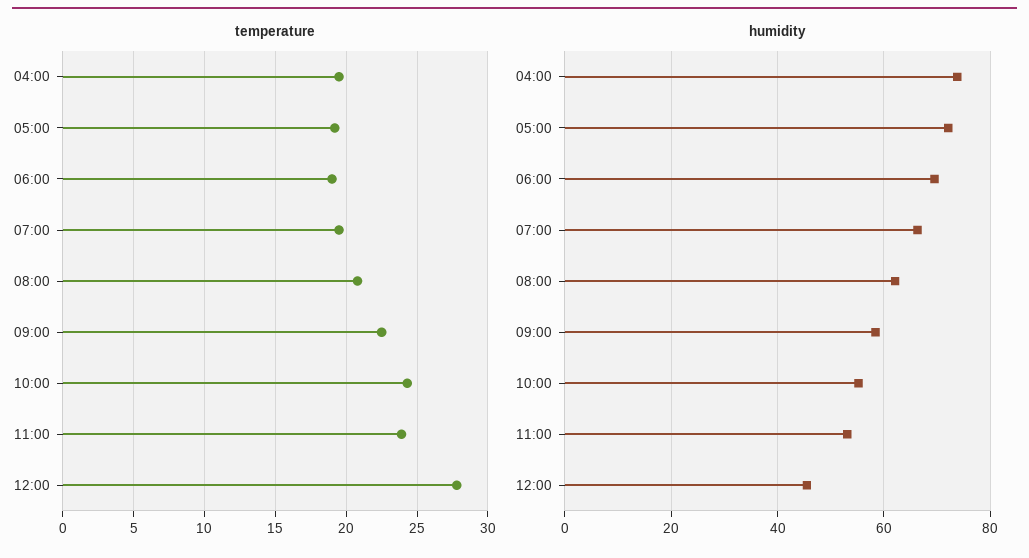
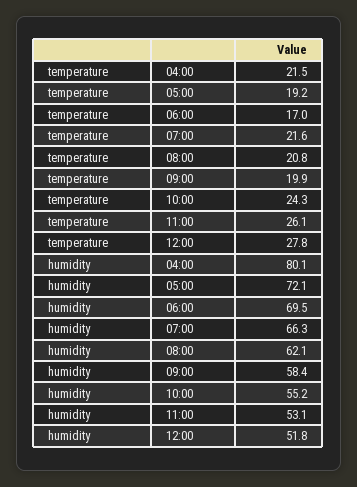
  {
    "temperature": {
-     "04:00": 19.5,
+     "04:00": 21.5,
      "05:00": 19.2,
-     "06:00": 19,
+     "06:00": 17,
-     "07:00": 19.5,
+     "07:00": 21.6,
      "08:00": 20.8,
-     "09:00": 22.5,
+     "09:00": 19.9,
      "10:00": 24.3,
-     "11:00": 24,
+     "11:00": 26.1,
      "12:00": 27.8
    },
    "humidity": {
-     "04:00": 74,
+     "04:00": 80.1,
      "05:00": 72.1,
      "06:00": 69.5,
      "07:00": 66.3,
      "08:00": 62.1,
      "09:00": 58.4,
      "10:00": 55.2,
      "11:00": 53.1,
-     "12:00": 46
+     "12:00": 51.8
    }
  }

